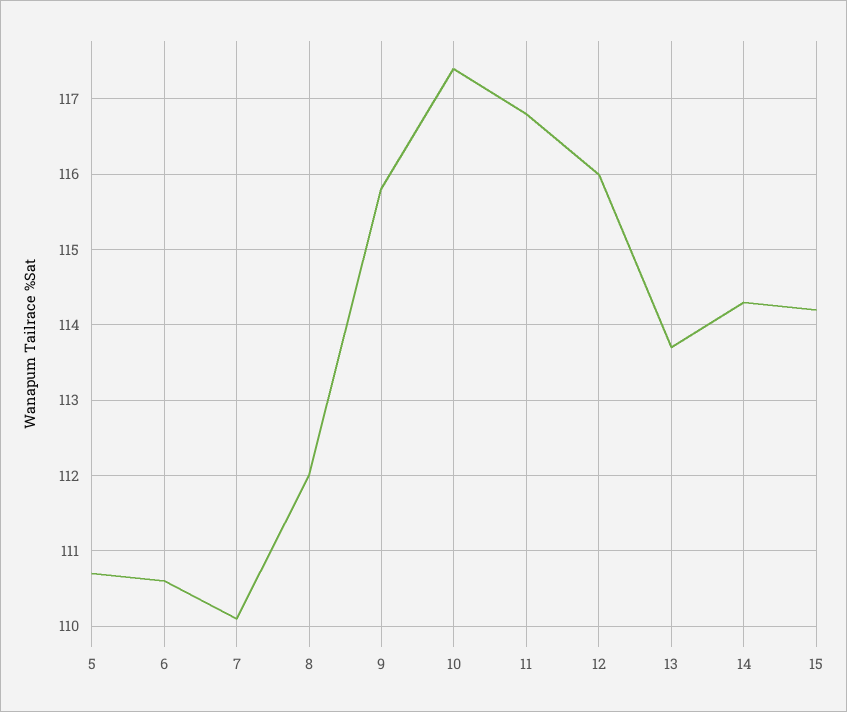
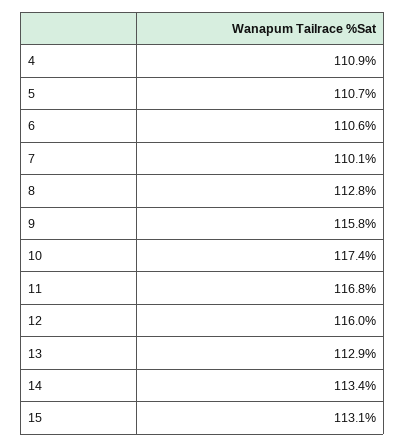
  {
    "5": 110.7,
    "6": 110.6,
    "7": 110.1,
-   "8": 112,
+   "8": 112.8,
    "9": 115.8,
    "10": 117.4,
    "11": 116.8,
    "12": 116,
-   "13": 113.7,
+   "13": 112.9,
-   "14": 114.3,
+   "14": 113.4,
-   "15": 114.2
+   "15": 113.1,
+   "4": 110.9
  }

